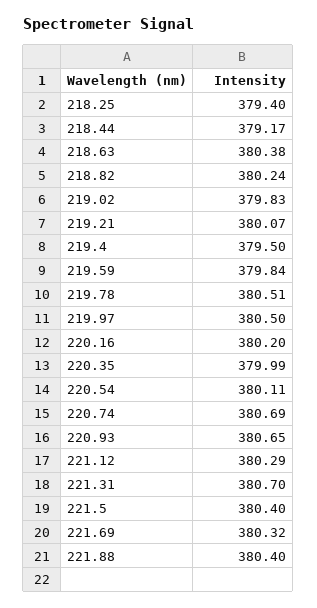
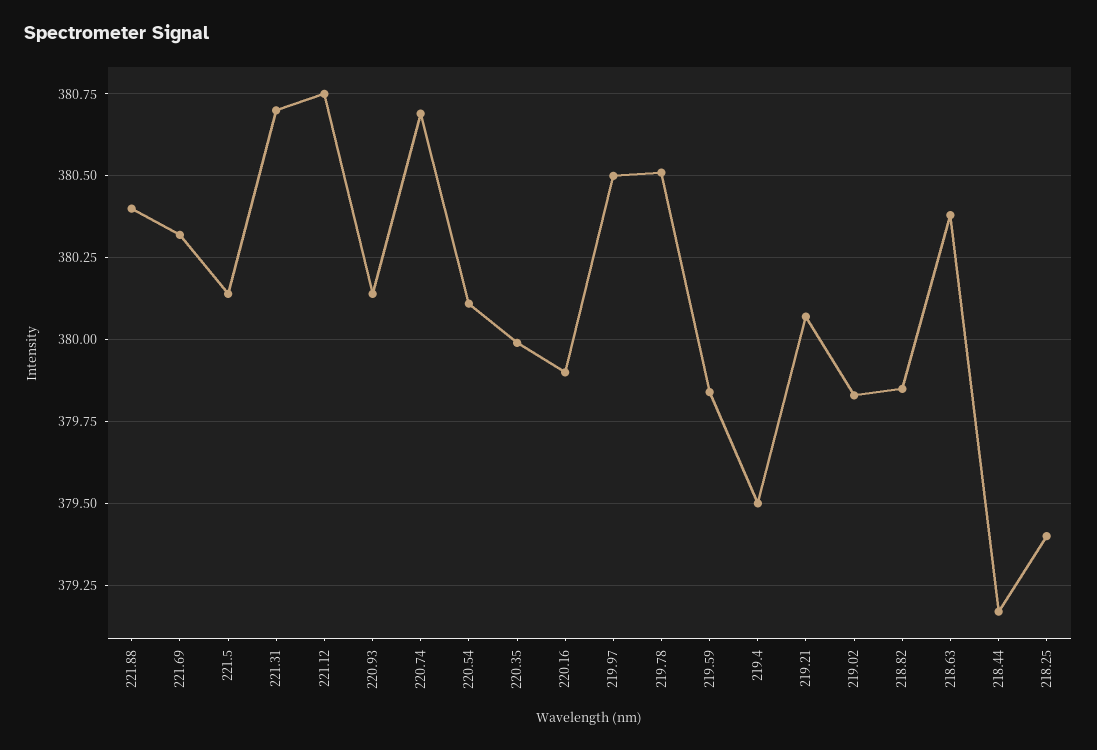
  {
    "218.25": 379.4,
    "218.44": 379.17,
    "218.63": 380.38,
-   "218.82": 380.24,
+   "218.82": 379.85,
    "219.02": 379.83,
    "219.21": 380.07,
    "219.4": 379.5,
    "219.59": 379.84,
    "219.78": 380.51,
    "219.97": 380.5,
-   "220.16": 380.2,
+   "220.16": 379.9,
    "220.35": 379.99,
    "220.54": 380.11,
    "220.74": 380.69,
-   "220.93": 380.65,
+   "220.93": 380.15,
-   "221.12": 380.29,
+   "221.12": 380.75,
    "221.31": 380.7,
-   "221.5": 380.4,
+   "221.5": 380.15,
    "221.69": 380.32,
    "221.88": 380.4
  }

